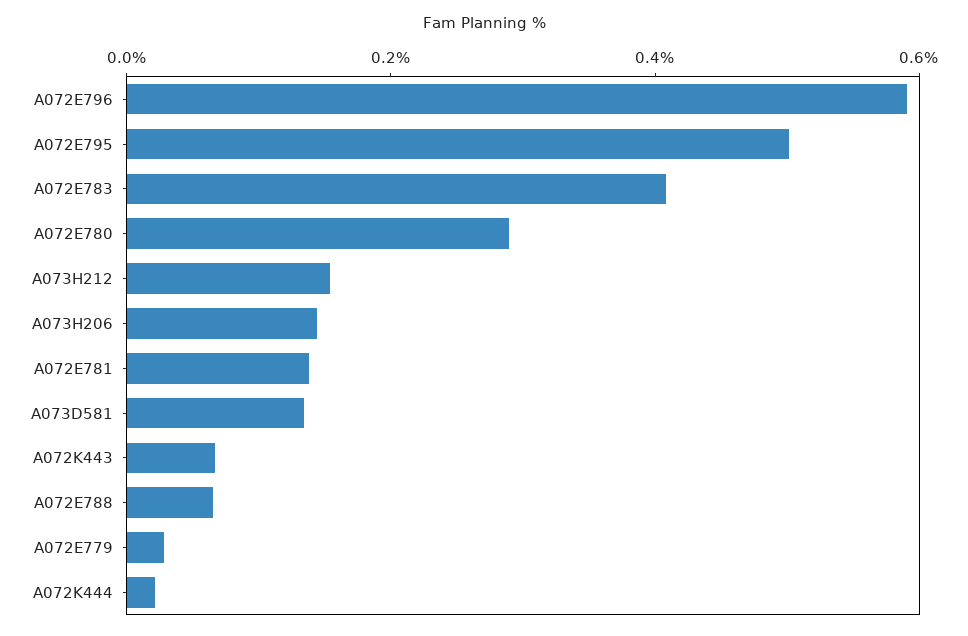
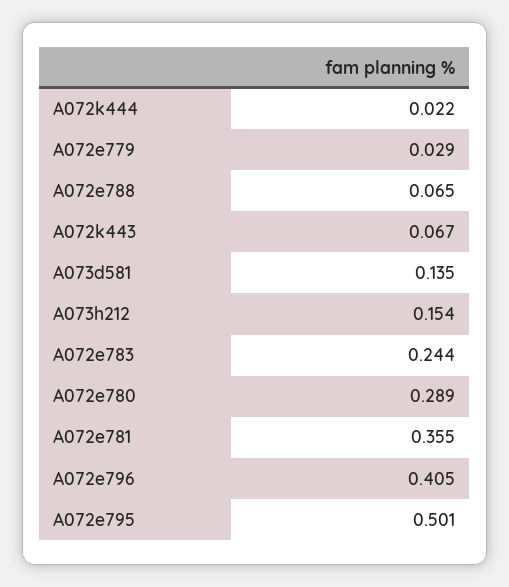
  {
-   "A072E796": 0.6,
+   "A072E796": 0.405,
    "A072E795": 0.501,
-   "A072E783": 0.4,
+   "A072E783": 0.244,
    "A072E780": 0.289,
    "A073H212": 0.154,
-   "A073H206": 0.15,
-   "A072E781": 0.15,
+   "A072E781": 0.355,
    "A073D581": 0.135,
    "A072K443": 0.067,
    "A072E788": 0.065,
    "A072E779": 0.029,
    "A072K444": 0.022
  }

